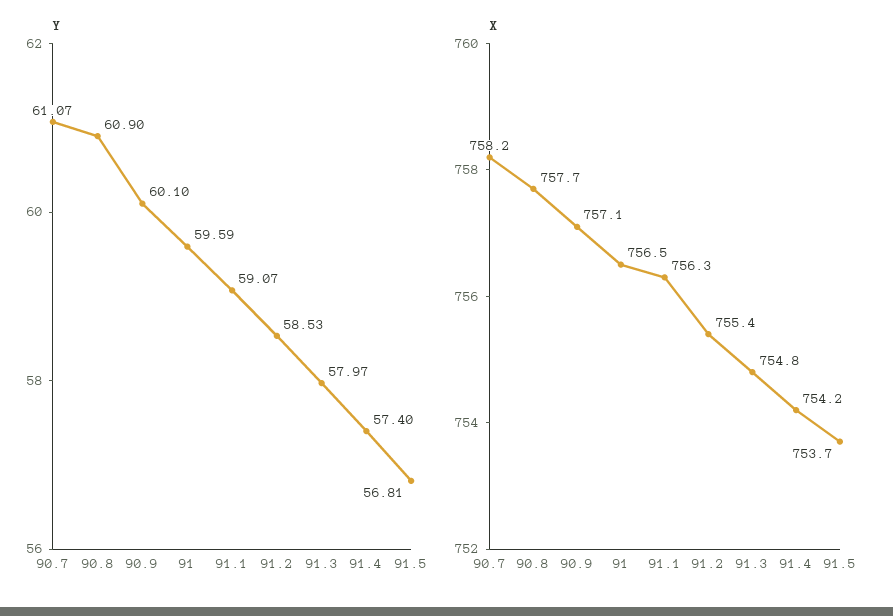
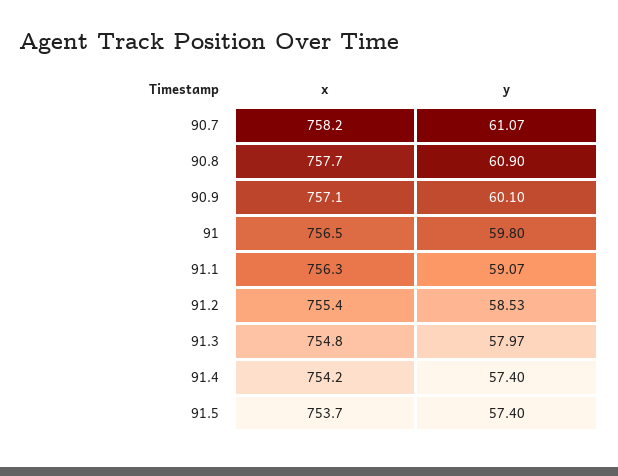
  {
    "Y": {
      "90.7": 61.07,
      "90.8": 60.9,
      "90.9": 60.1,
-     "91": 59.59,
+     "91": 59.8,
      "91.1": 59.07,
      "91.2": 58.53,
      "91.3": 57.97,
      "91.4": 57.4,
-     "91.5": 56.81
+     "91.5": 57.4
    },
    "X": {
      "90.7": 758.2,
      "90.8": 757.7,
      "90.9": 757.1,
      "91": 756.5,
      "91.1": 756.3,
      "91.2": 755.4,
      "91.3": 754.8,
      "91.4": 754.2,
      "91.5": 753.7
    }
  }

